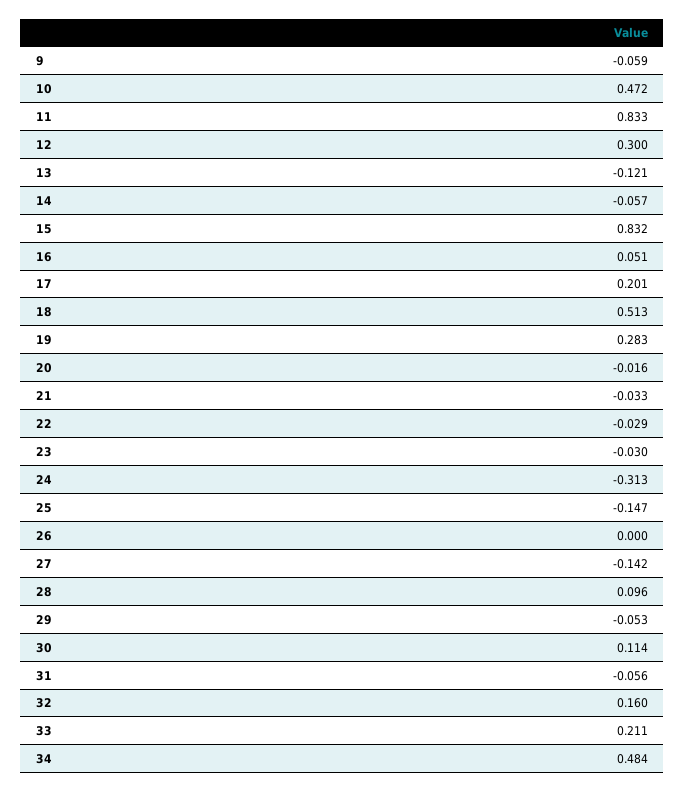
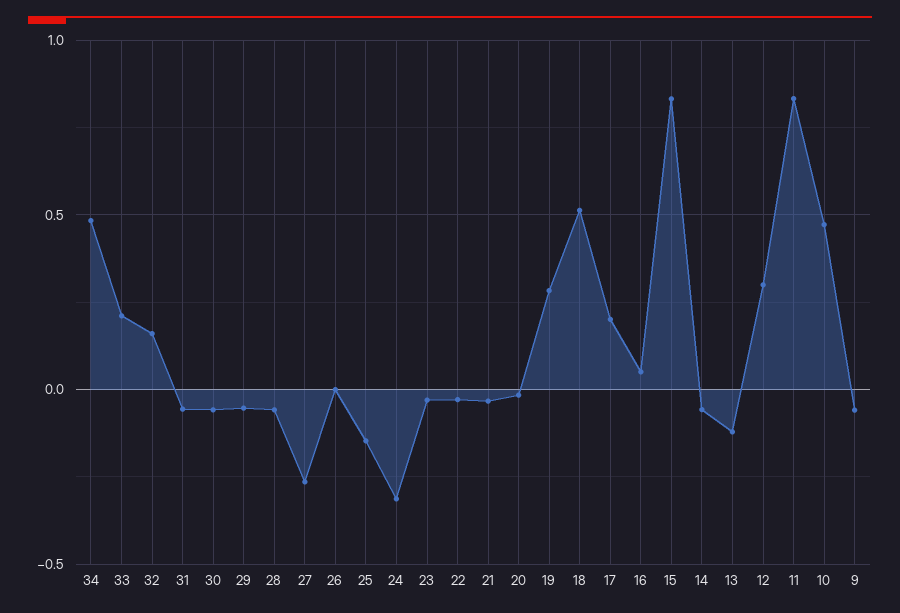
  {
    "9": -0.059,
    "10": 0.472,
    "11": 0.833,
    "12": 0.3,
    "13": -0.121,
    "14": -0.057,
    "15": 0.832,
    "16": 0.051,
    "17": 0.201,
    "18": 0.513,
    "19": 0.283,
    "20": -0.016,
    "21": -0.033,
    "22": -0.029,
    "23": -0.03,
    "24": -0.313,
    "25": -0.147,
    "26": 0,
-   "27": -0.142,
+   "27": -0.25,
-   "28": 0.096,
+   "28": -0.05,
    "29": -0.053,
-   "30": 0.114,
+   "30": -0.05,
    "31": -0.056,
    "32": 0.16,
    "33": 0.211,
    "34": 0.484
  }

